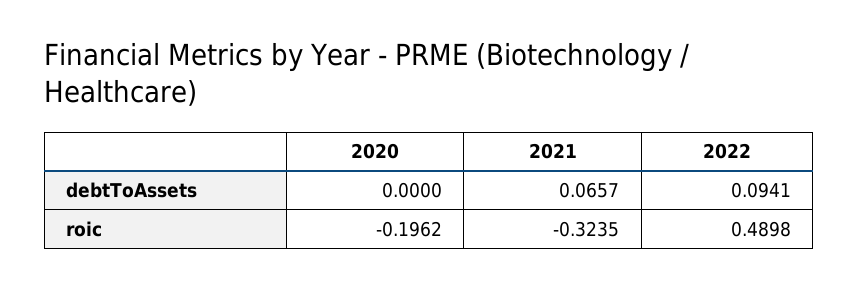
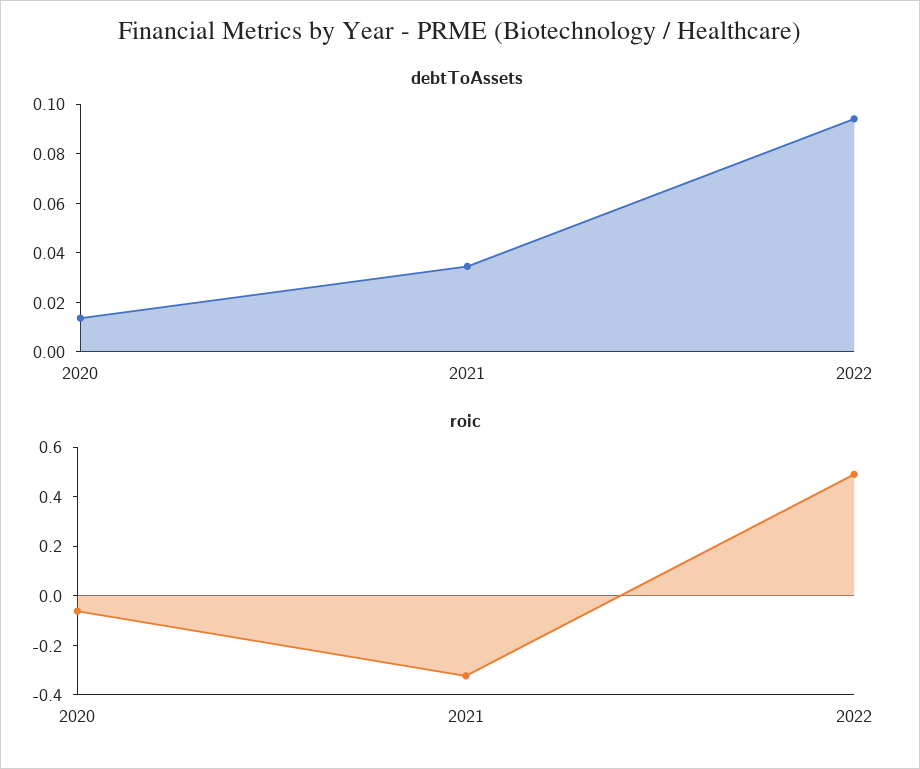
  {
    "debtToAssets": {
-     "2020": 0,
+     "2020": 0.015,
-     "2021": 0.0657,
+     "2021": 0.035,
      "2022": 0.0941
    },
    "roic": {
-     "2020": -0.1962,
+     "2020": -0.05,
      "2021": -0.3235,
      "2022": 0.4898
    }
  }

